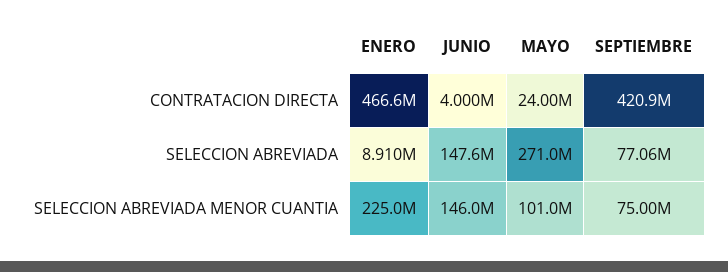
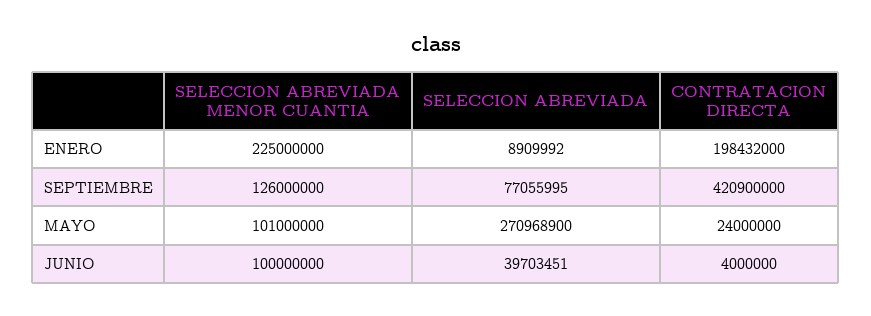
  {
    "ENERO": {
-     "CONTRATACION DIRECTA": 466600000,
+     "CONTRATACION DIRECTA": 198432000,
      "SELECCION ABREVIADA": 8909992,
      "SELECCION ABREVIADA MENOR CUANTIA": 225000000
    },
    "JUNIO": {
      "CONTRATACION DIRECTA": 4000000,
-     "SELECCION ABREVIADA": 147600000,
+     "SELECCION ABREVIADA": 39703451,
-     "SELECCION ABREVIADA MENOR CUANTIA": 146000000
+     "SELECCION ABREVIADA MENOR CUANTIA": 100000000
    },
    "MAYO": {
      "CONTRATACION DIRECTA": 24000000,
      "SELECCION ABREVIADA": 270968900,
      "SELECCION ABREVIADA MENOR CUANTIA": 101000000
    },
    "SEPTIEMBRE": {
      "CONTRATACION DIRECTA": 420900000,
      "SELECCION ABREVIADA": 77055995,
-     "SELECCION ABREVIADA MENOR CUANTIA": 75000000
+     "SELECCION ABREVIADA MENOR CUANTIA": 126000000
    }
  }

